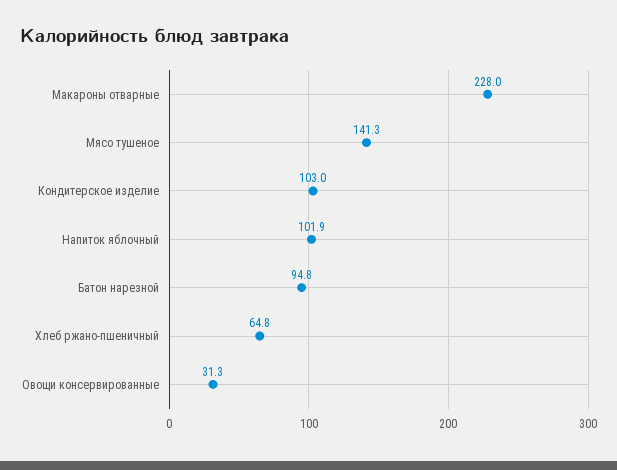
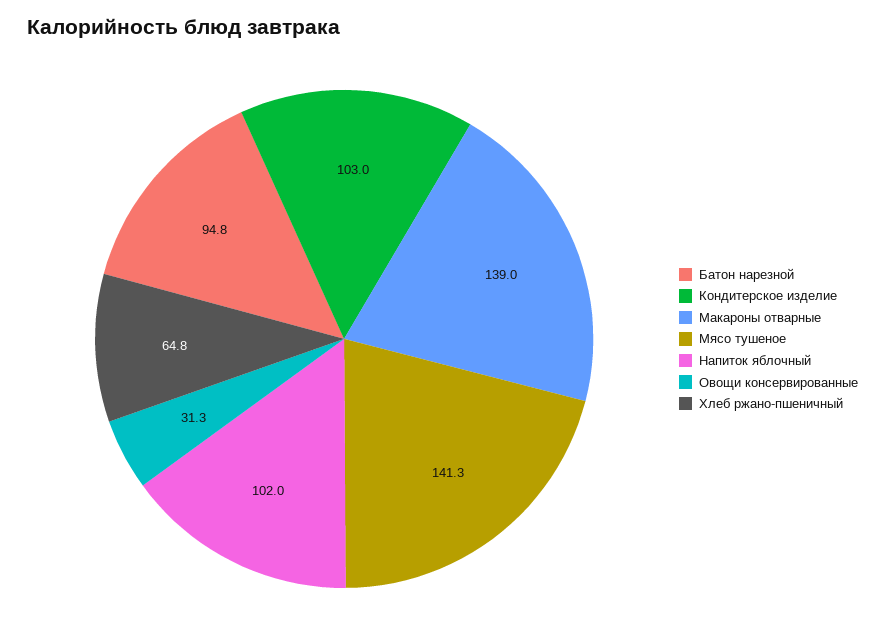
  {
-   "Макароны отварные": 228,
+   "Макароны отварные": 139,
    "Мясо тушеное": 141.3,
    "Кондитерское изделие": 103,
-   "Напиток яблочный": 101.9,
+   "Напиток яблочный": 102,
    "Батон нарезной": 94.8,
    "Хлеб ржано-пшеничный": 64.8,
    "Овощи консервированные": 31.3
  }

